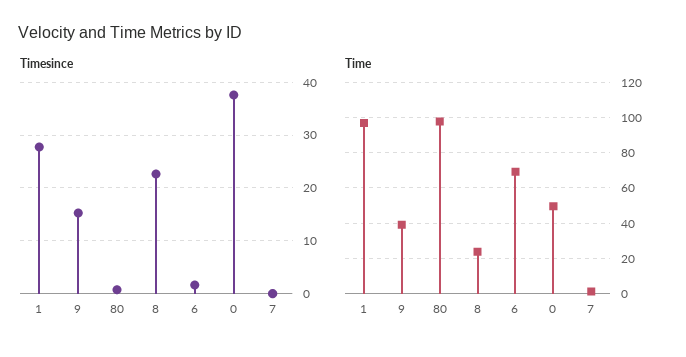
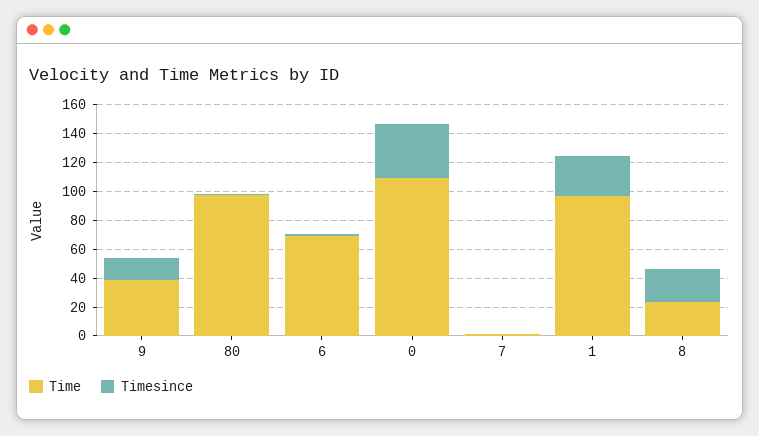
  {
    "Timesince": {
      "1": 28,
      "9": 16,
      "80": 0,
      "8": 22,
      "6": 2,
      "0": 38,
      "7": 0
    },
    "Time": {
      "1": 95,
      "9": 40,
      "80": 100,
      "8": 25,
      "6": 70,
-     "0": 50,
+     "0": 110,
      "7": 0
    }
  }

